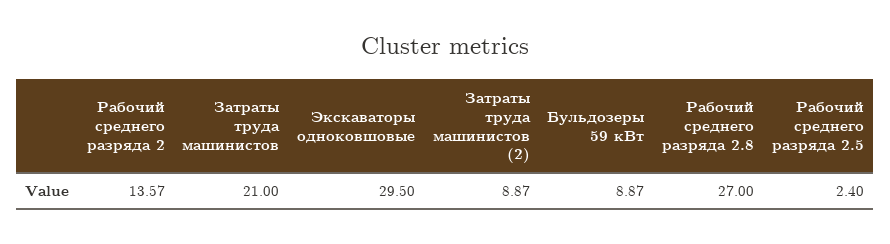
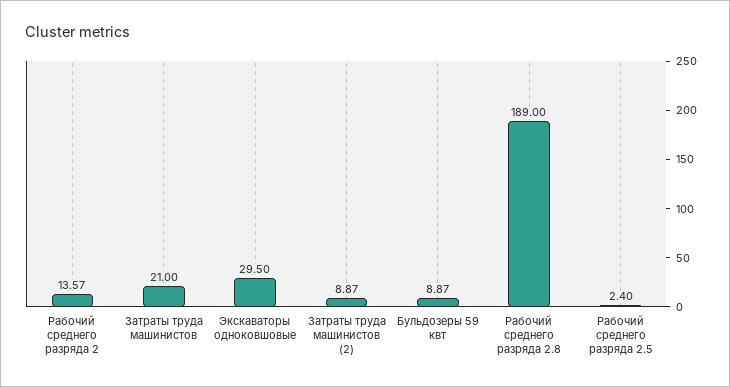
  {
    "Рабочий среднего разряда 2": 13.57,
    "Затраты труда машинистов": 21,
    "Экскаваторы одноковшовые": 29.5,
    "Затраты труда машинистов (2)": 8.87,
    "Бульдозеры 59 кВт": 8.87,
-   "Рабочий среднего разряда 2.8": 27,
+   "Рабочий среднего разряда 2.8": 189,
    "Рабочий среднего разряда 2.5": 2.4
  }

